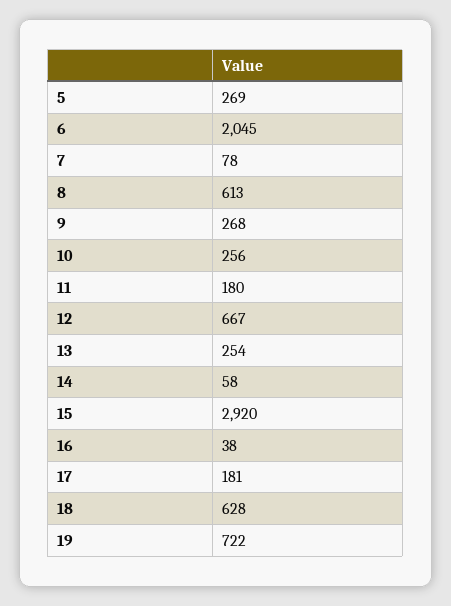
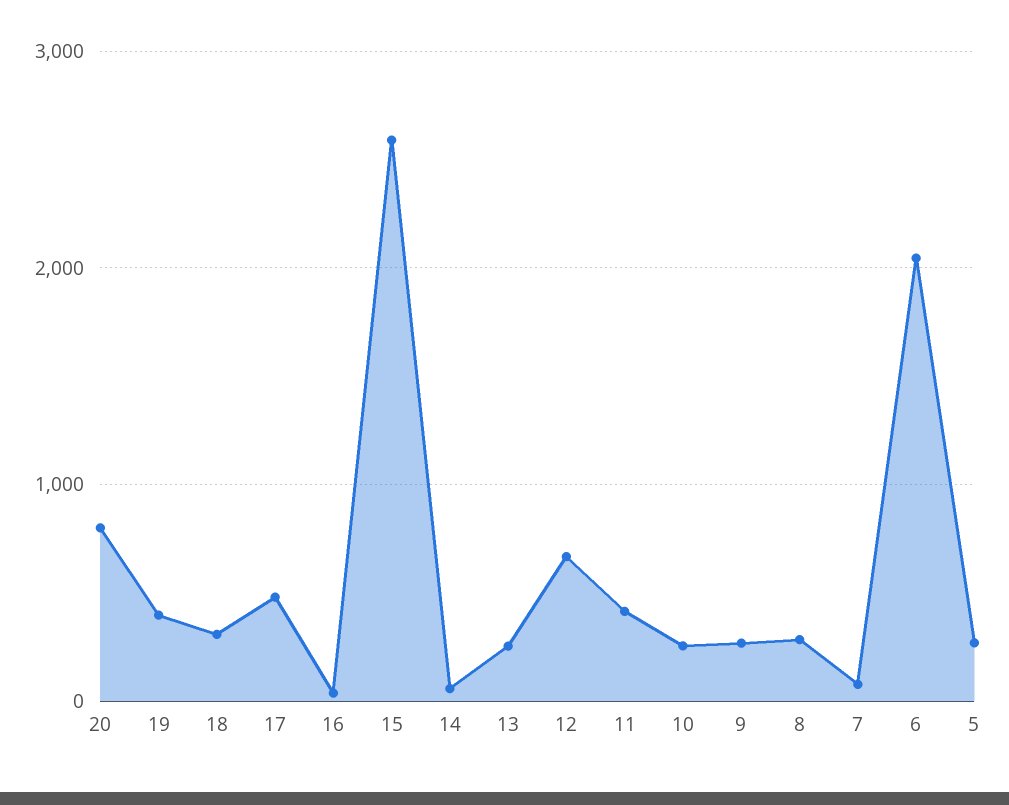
  {
    "5": 269,
    "6": 2045,
    "7": 78,
-   "8": 613,
+   "8": 300,
    "9": 268,
    "10": 256,
-   "11": 180,
+   "11": 400,
    "12": 667,
    "13": 254,
    "14": 58,
-   "15": 2920,
+   "15": 2600,
    "16": 38,
-   "17": 181,
+   "17": 500,
-   "18": 628,
+   "18": 300,
-   "19": 722
+   "19": 400,
+   "20": 800
  }

